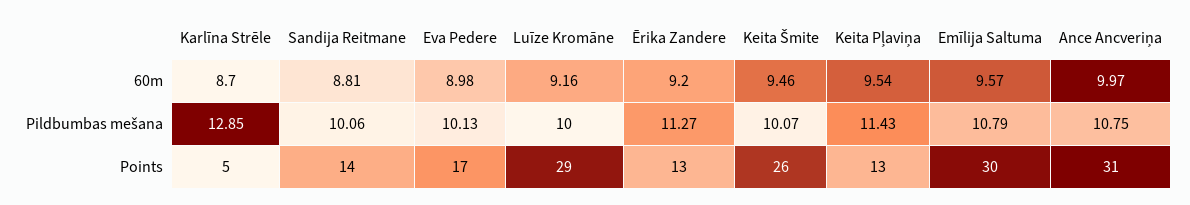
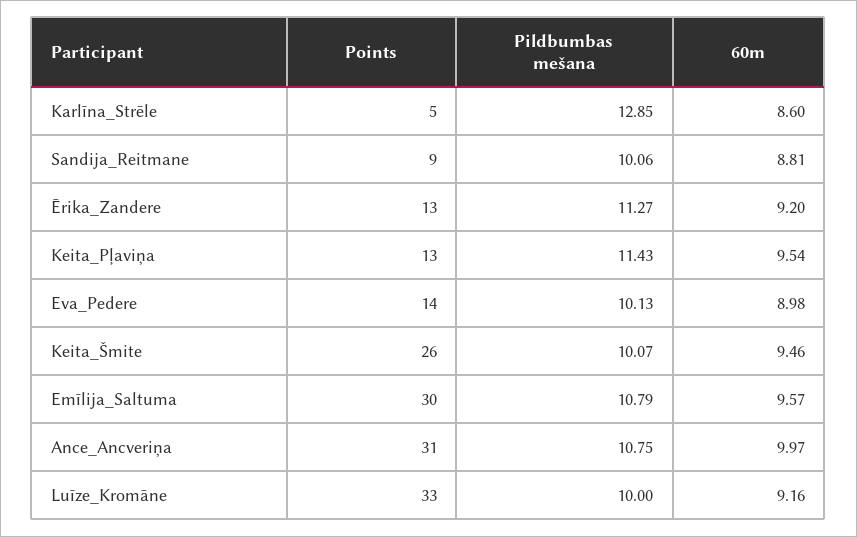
  {
    "Karlīna Strēle": {
-     "60m": 8.7,
+     "60m": 8.6,
      "Pildbumbas mešana": 12.85,
      "Points": 5
    },
    "Sandija Reitmane": {
      "60m": 8.81,
      "Pildbumbas mešana": 10.06,
-     "Points": 14
+     "Points": 9
    },
    "Eva Pedere": {
      "60m": 8.98,
      "Pildbumbas mešana": 10.13,
-     "Points": 17
+     "Points": 14
    },
    "Luīze Kromāne": {
      "60m": 9.16,
      "Pildbumbas mešana": 10,
-     "Points": 29
+     "Points": 33
    },
    "Ērika Zandere": {
      "60m": 9.2,
      "Pildbumbas mešana": 11.27,
      "Points": 13
    },
    "Keita Šmite": {
      "60m": 9.46,
      "Pildbumbas mešana": 10.07,
      "Points": 26
    },
    "Keita Pļaviņa": {
      "60m": 9.54,
      "Pildbumbas mešana": 11.43,
      "Points": 13
    },
    "Emīlija Saltuma": {
      "60m": 9.57,
      "Pildbumbas mešana": 10.79,
      "Points": 30
    },
    "Ance Ancveriņa": {
      "60m": 9.97,
      "Pildbumbas mešana": 10.75,
      "Points": 31
    }
  }

